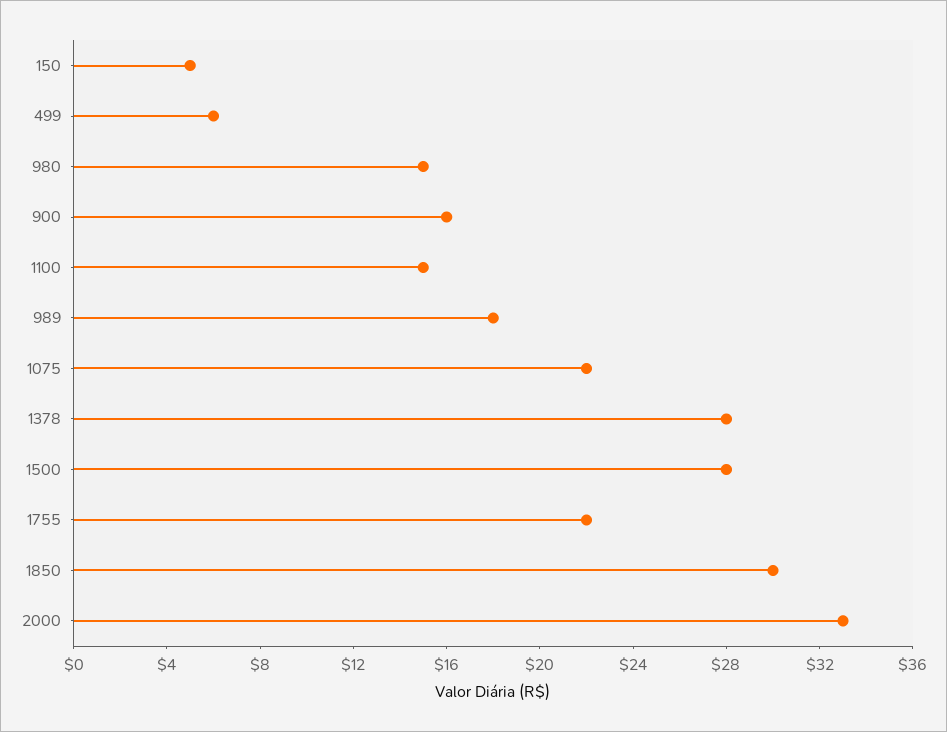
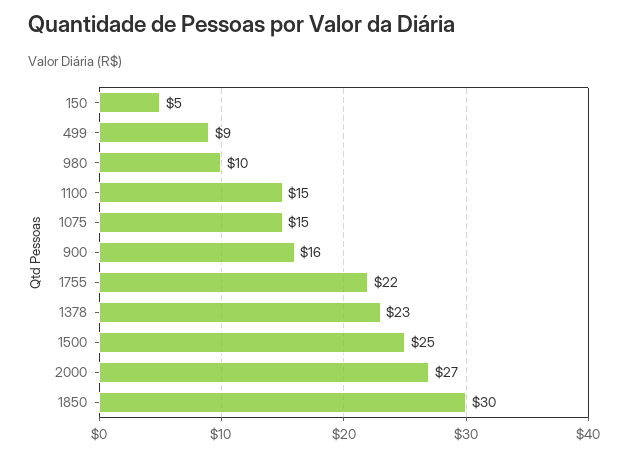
  {
    "150": 5,
-   "499": 6,
+   "499": 9,
-   "980": 15,
+   "980": 10,
    "900": 16,
    "1100": 15,
-   "989": 18,
-   "1075": 22,
+   "1075": 15,
-   "1378": 28,
+   "1378": 23,
-   "1500": 28,
+   "1500": 25,
    "1755": 22,
    "1850": 30,
-   "2000": 33
+   "2000": 27
  }

